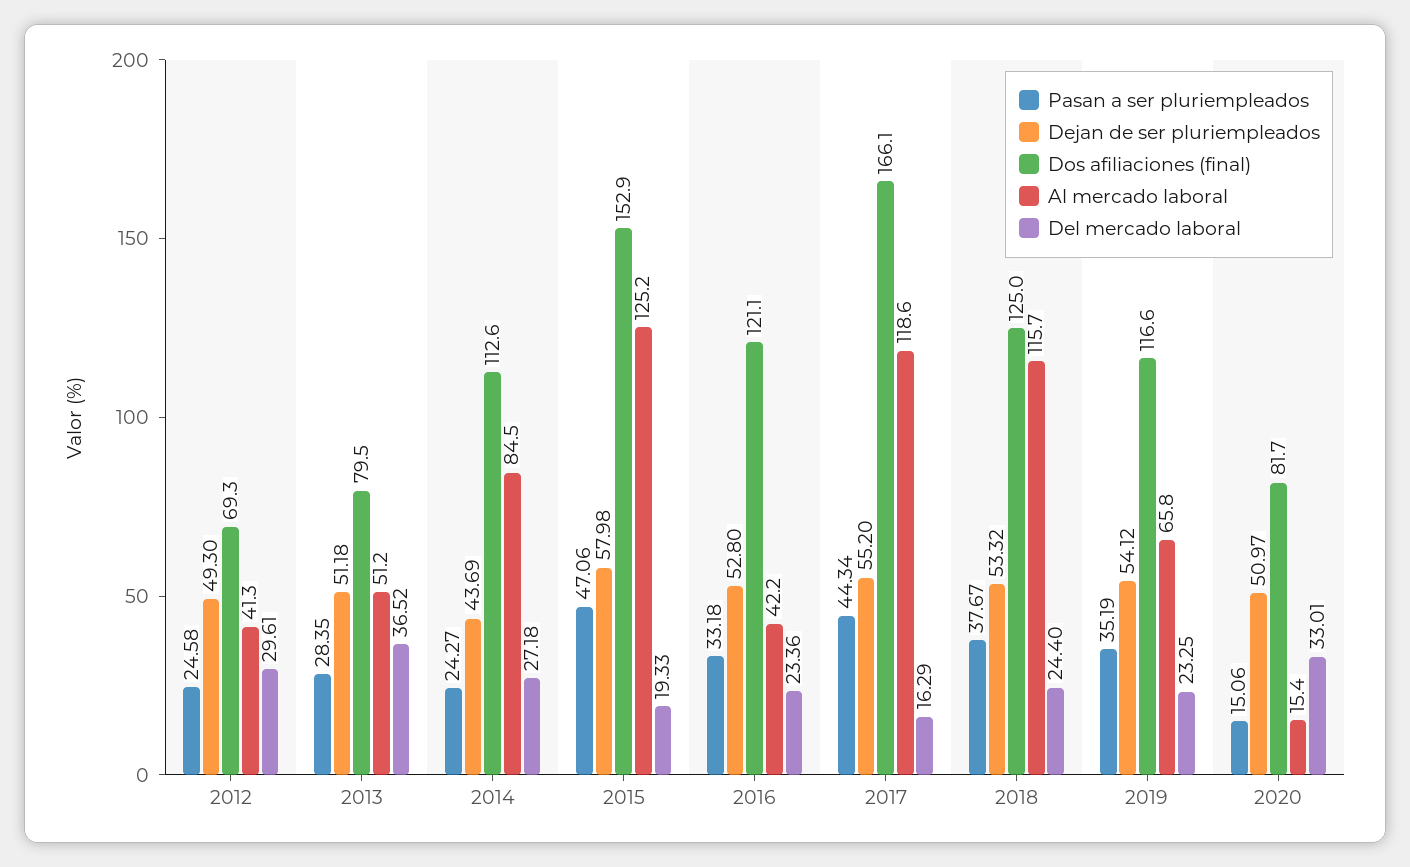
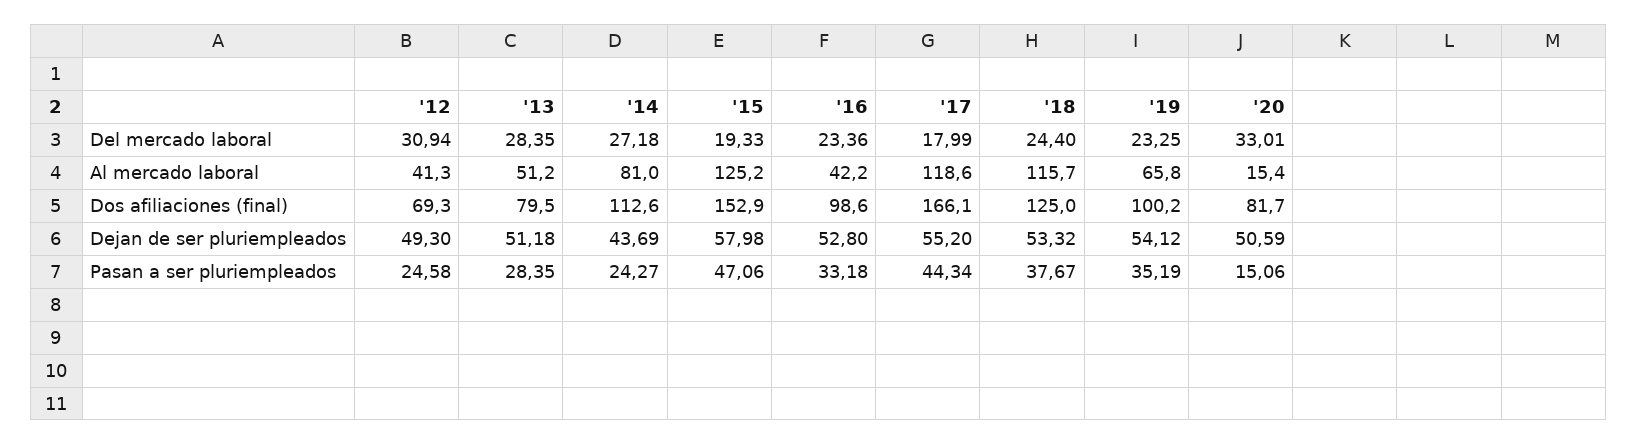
  {
    "Pasan a ser pluriempleados": {
      "2012": 24.58,
      "2013": 28.35,
      "2014": 24.27,
      "2015": 47.06,
      "2016": 33.18,
      "2017": 44.34,
      "2018": 37.67,
      "2019": 35.19,
      "2020": 15.06
    },
    "Dejan de ser pluriempleados": {
      "2012": 49.3,
      "2013": 51.18,
      "2014": 43.69,
      "2015": 57.98,
      "2016": 52.8,
      "2017": 55.2,
      "2018": 53.32,
      "2019": 54.12,
-     "2020": 50.97
+     "2020": 50.59
    },
    "Dos afiliaciones (final)": {
      "2012": 69.3,
      "2013": 79.5,
      "2014": 112.6,
      "2015": 152.9,
-     "2016": 121.1,
+     "2016": 98.6,
      "2017": 166.1,
      "2018": 125,
-     "2019": 116.6,
+     "2019": 100.2,
      "2020": 81.7
    },
    "Al mercado laboral": {
      "2012": 41.3,
      "2013": 51.2,
-     "2014": 84.5,
+     "2014": 81,
      "2015": 125.2,
      "2016": 42.2,
      "2017": 118.6,
      "2018": 115.7,
      "2019": 65.8,
      "2020": 15.4
    },
    "Del mercado laboral": {
-     "2012": 29.61,
+     "2012": 30.94,
-     "2013": 36.52,
+     "2013": 28.35,
      "2014": 27.18,
      "2015": 19.33,
      "2016": 23.36,
-     "2017": 16.29,
+     "2017": 17.99,
      "2018": 24.4,
      "2019": 23.25,
      "2020": 33.01
    }
  }

